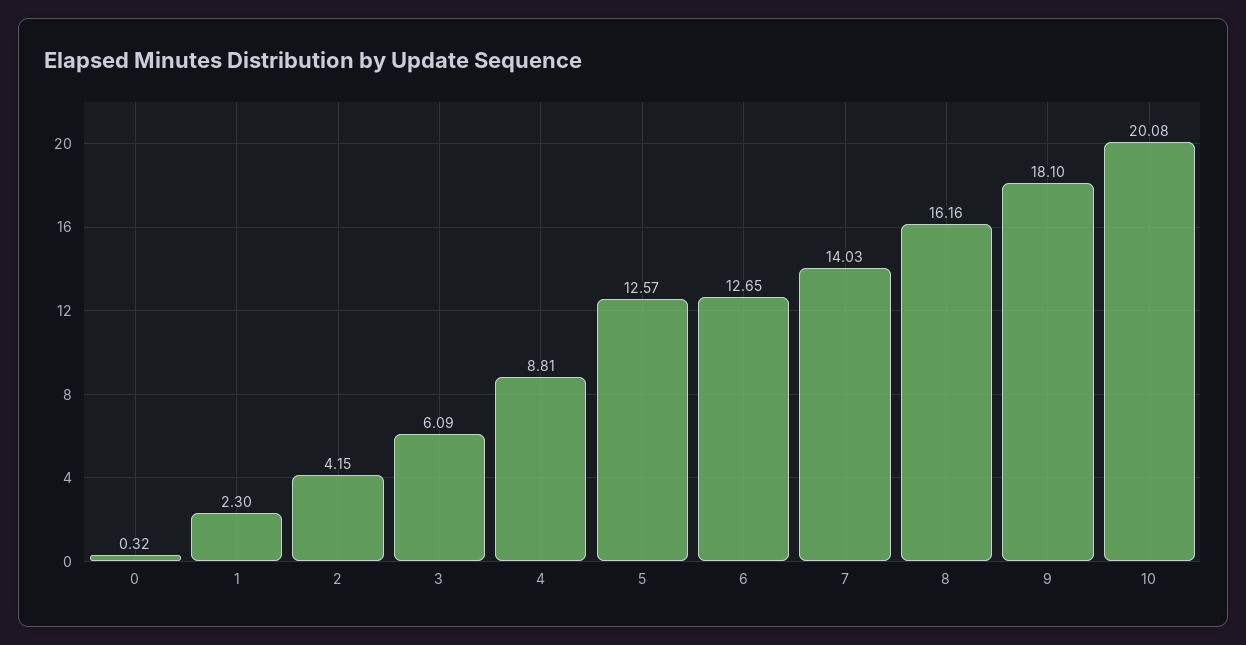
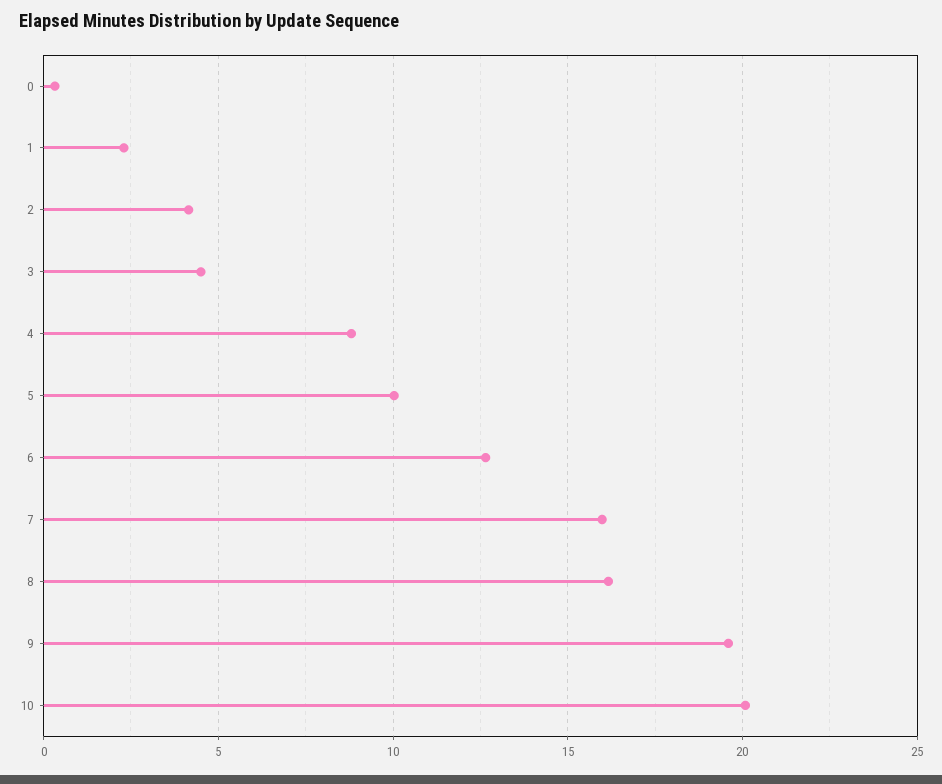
  {
    "0": 0.32,
    "1": 2.3,
    "2": 4.15,
-   "3": 6.09,
+   "3": 4.5,
    "4": 8.81,
-   "5": 12.57,
+   "5": 10,
    "6": 12.65,
-   "7": 14.03,
+   "7": 16,
    "8": 16.16,
-   "9": 18.1,
+   "9": 19.5,
    "10": 20.08
  }

